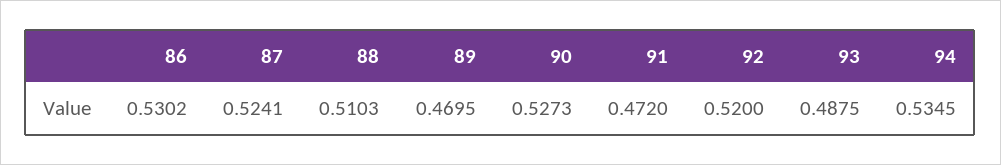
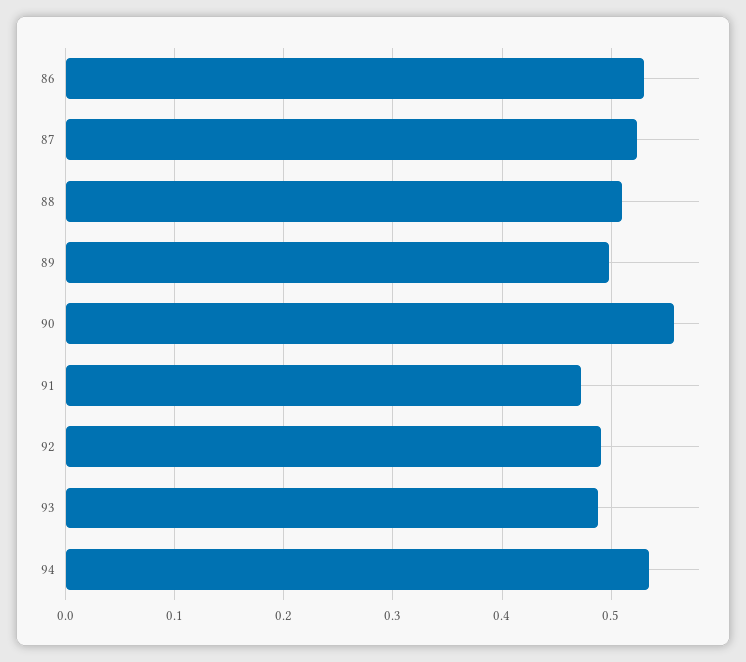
  {
    "86": 0.5302,
    "87": 0.5241,
    "88": 0.5103,
-   "89": 0.4695,
+   "89": 0.5,
-   "90": 0.5273,
+   "90": 0.56,
    "91": 0.472,
-   "92": 0.52,
+   "92": 0.49,
    "93": 0.4875,
    "94": 0.5345
  }

